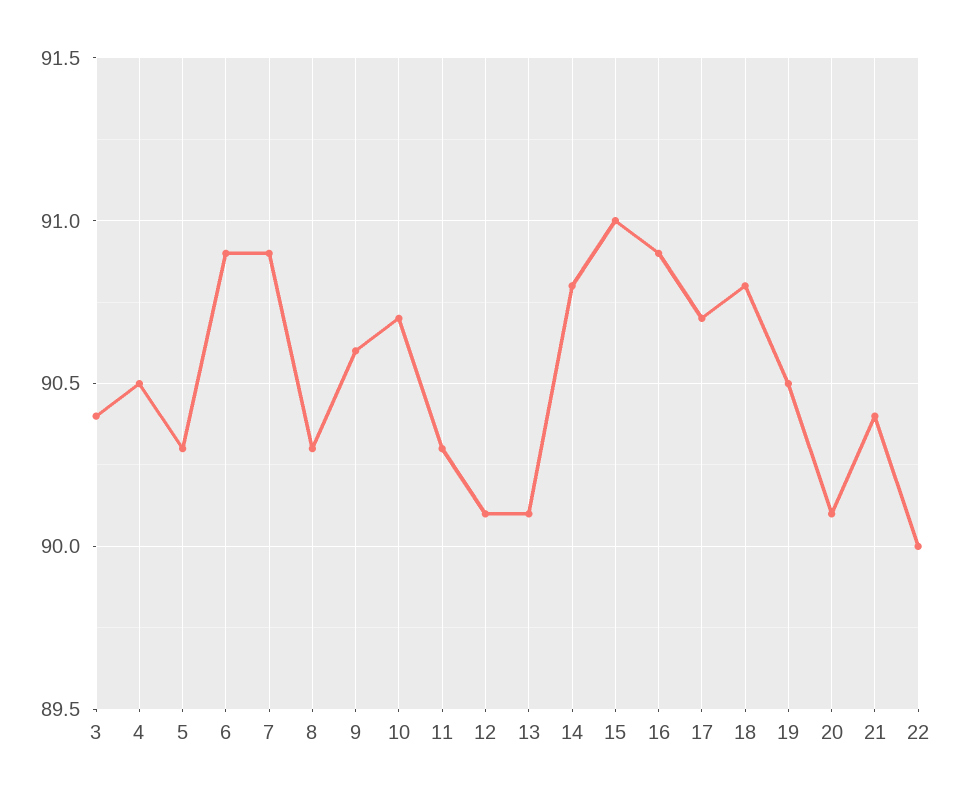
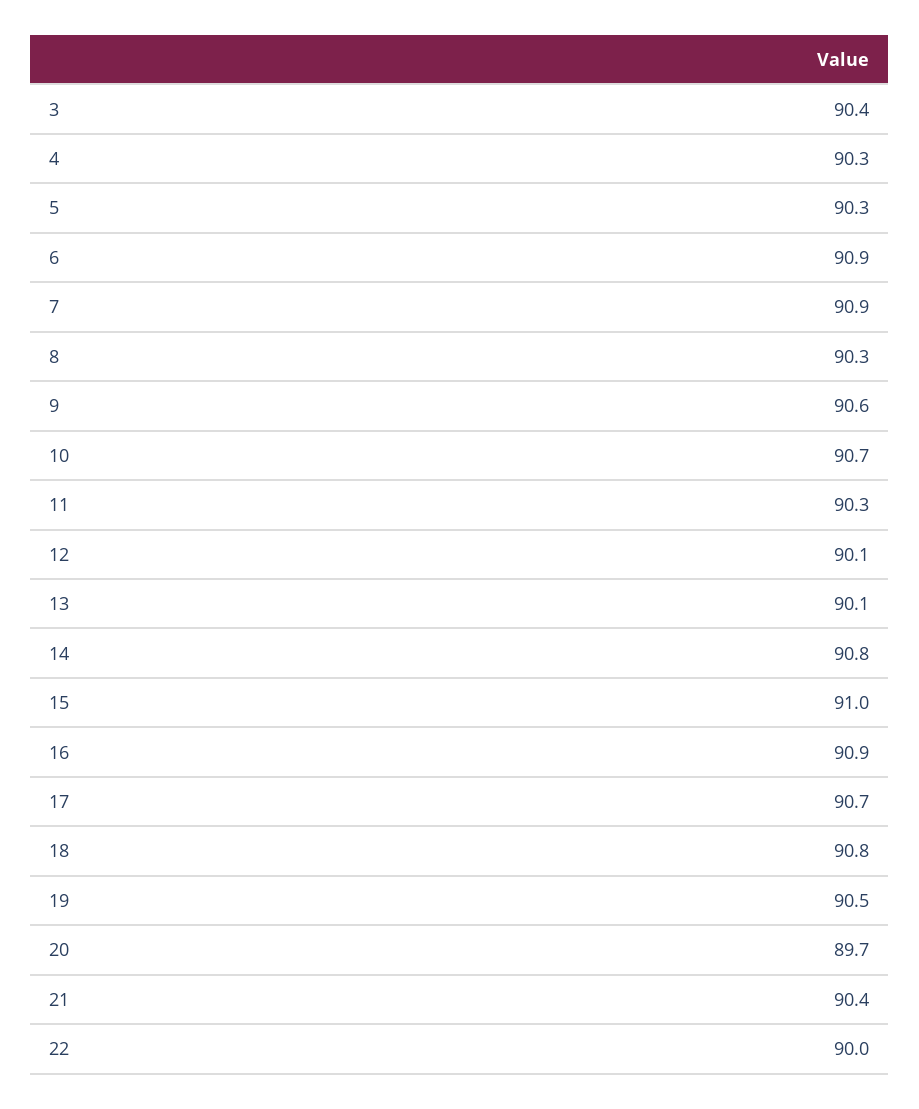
  {
    "3": 90.4,
-   "4": 90.5,
+   "4": 90.3,
    "5": 90.3,
    "6": 90.9,
    "7": 90.9,
    "8": 90.3,
    "9": 90.6,
    "10": 90.7,
    "11": 90.3,
    "12": 90.1,
    "13": 90.1,
    "14": 90.8,
    "15": 91,
    "16": 90.9,
    "17": 90.7,
    "18": 90.8,
    "19": 90.5,
-   "20": 90.1,
+   "20": 89.7,
    "21": 90.4,
    "22": 90
  }

